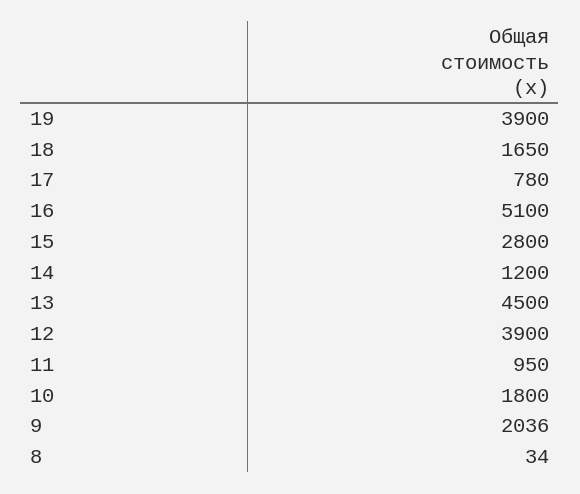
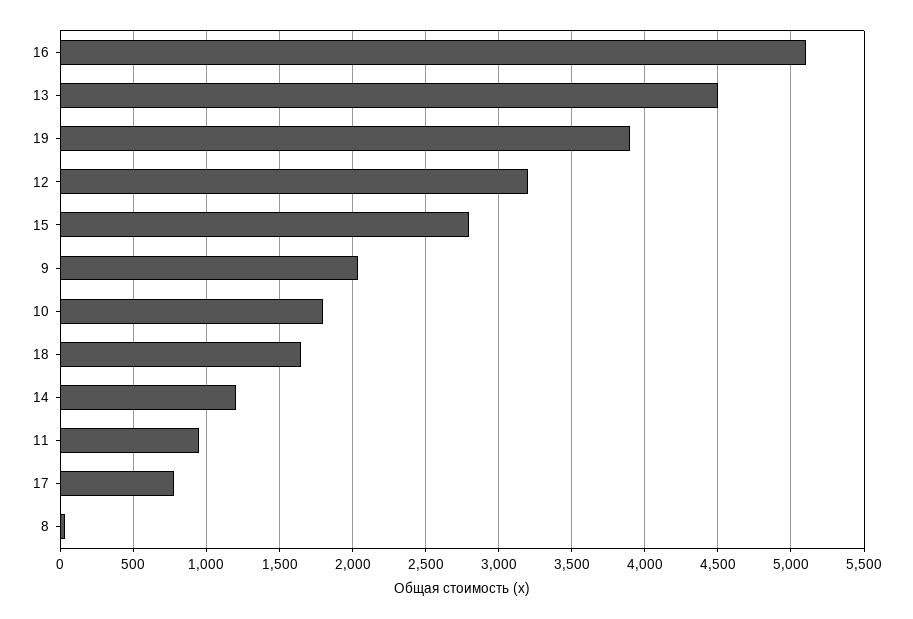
  {
    "19": 3900,
    "18": 1650,
    "17": 780,
    "16": 5100,
    "15": 2800,
    "14": 1200,
    "13": 4500,
-   "12": 3900,
+   "12": 3200,
    "11": 950,
    "10": 1800,
    "9": 2036,
    "8": 34
  }

